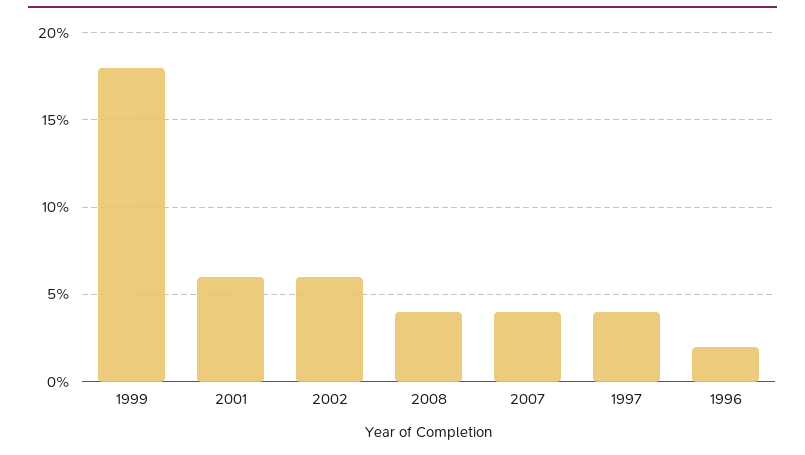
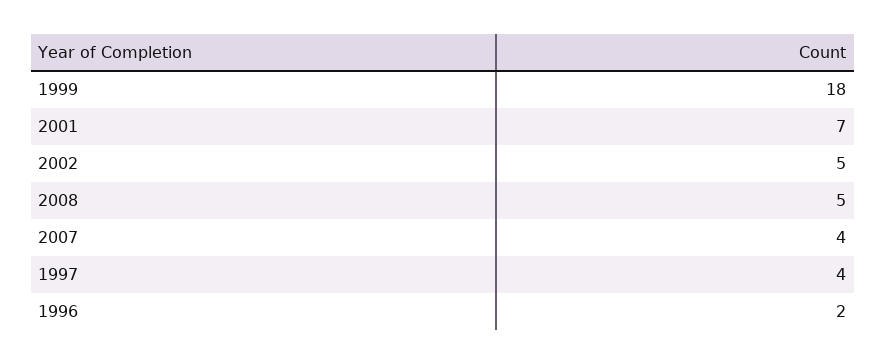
  {
    "1999": 18,
-   "2001": 6,
+   "2001": 7,
-   "2002": 6,
+   "2002": 5,
-   "2008": 4,
+   "2008": 5,
    "2007": 4,
    "1997": 4,
    "1996": 2
  }

